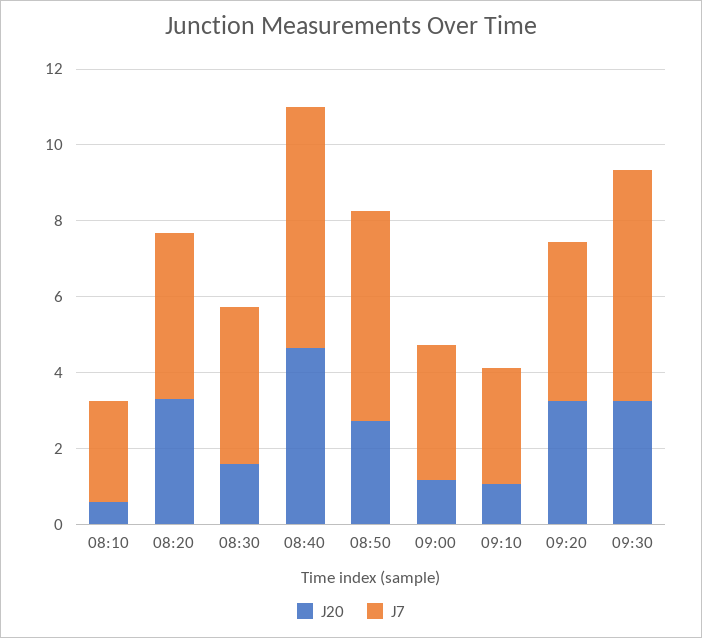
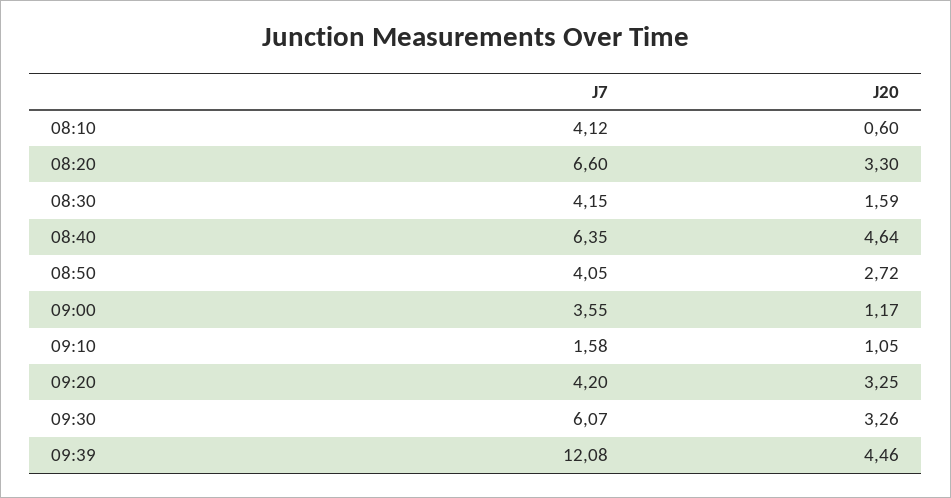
  {
    "J20": {
      "08:10": 0.6,
      "08:20": 3.3,
      "08:30": 1.59,
      "08:40": 4.64,
      "08:50": 2.72,
      "09:00": 1.17,
      "09:10": 1.05,
      "09:20": 3.25,
-     "09:30": 3.26
+     "09:30": 3.26,
+     "09:39": 4.46
    },
    "J7": {
-     "08:10": 2.5,
+     "08:10": 4.12,
-     "08:20": 4.5,
+     "08:20": 6.6,
      "08:30": 4.15,
      "08:40": 6.35,
-     "08:50": 5.5,
+     "08:50": 4.05,
      "09:00": 3.55,
-     "09:10": 3,
+     "09:10": 1.58,
      "09:20": 4.2,
-     "09:30": 6.07
+     "09:30": 6.07,
+     "09:39": 12.08
    }
  }

